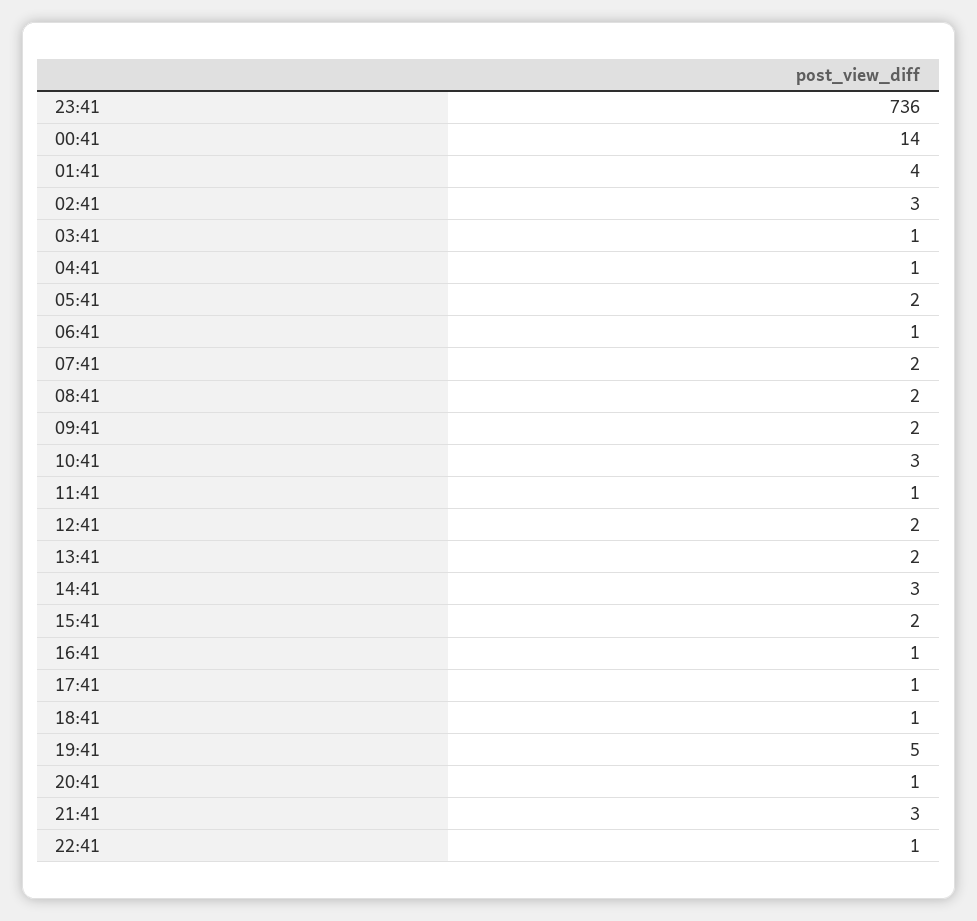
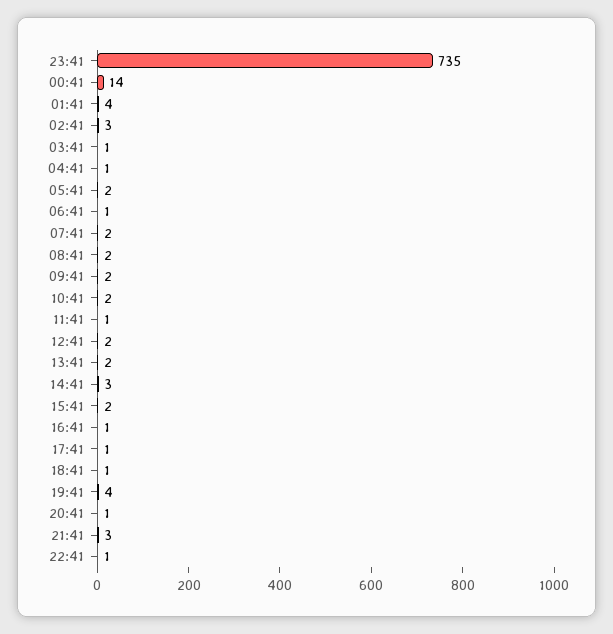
  {
-   "23:41": 736,
+   "23:41": 735,
    "00:41": 14,
    "01:41": 4,
    "02:41": 3,
    "03:41": 1,
    "04:41": 1,
    "05:41": 2,
    "06:41": 1,
    "07:41": 2,
    "08:41": 2,
    "09:41": 2,
-   "10:41": 3,
+   "10:41": 2,
    "11:41": 1,
    "12:41": 2,
    "13:41": 2,
    "14:41": 3,
    "15:41": 2,
    "16:41": 1,
    "17:41": 1,
    "18:41": 1,
-   "19:41": 5,
+   "19:41": 4,
    "20:41": 1,
    "21:41": 3,
    "22:41": 1
  }

